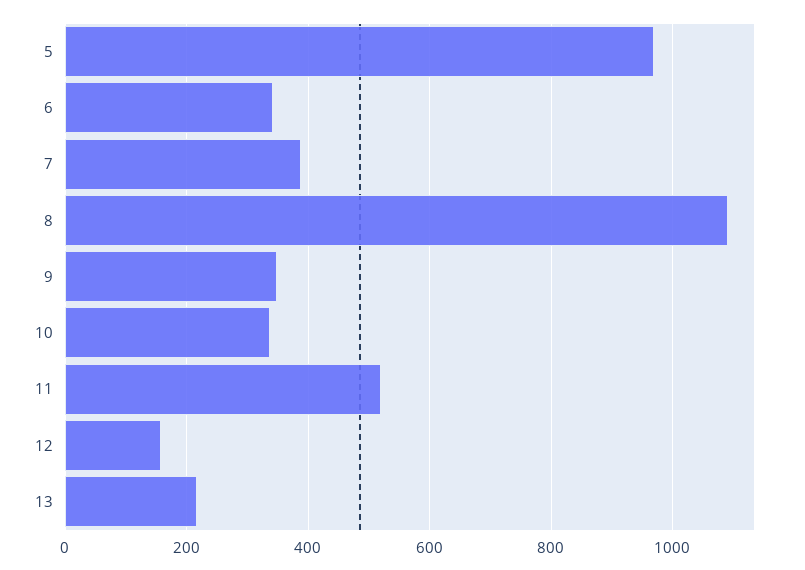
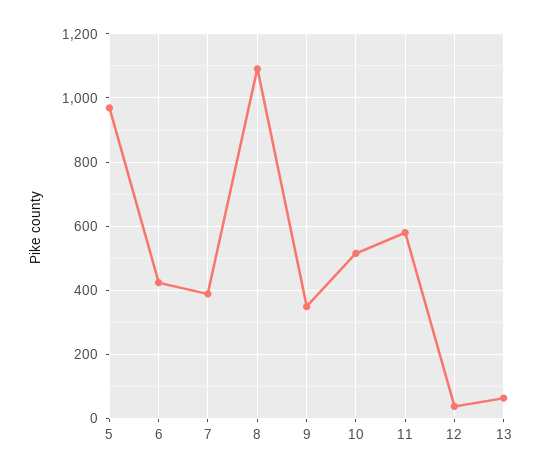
  {
    "5": 960,
-   "6": 340,
+   "6": 420,
    "7": 380,
    "8": 1100,
    "9": 340,
-   "10": 340,
+   "10": 520,
-   "11": 520,
+   "11": 580,
-   "12": 160,
+   "12": 40,
-   "13": 220
+   "13": 60
  }

